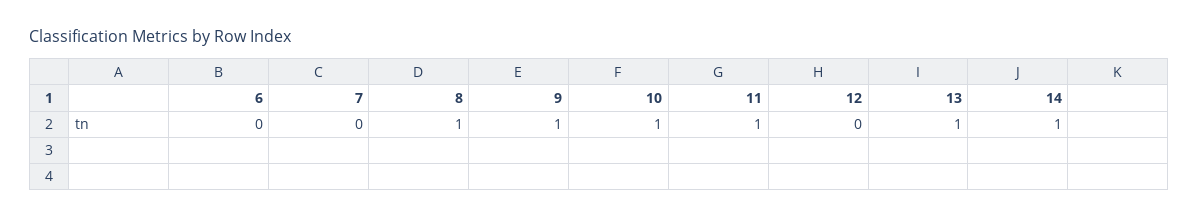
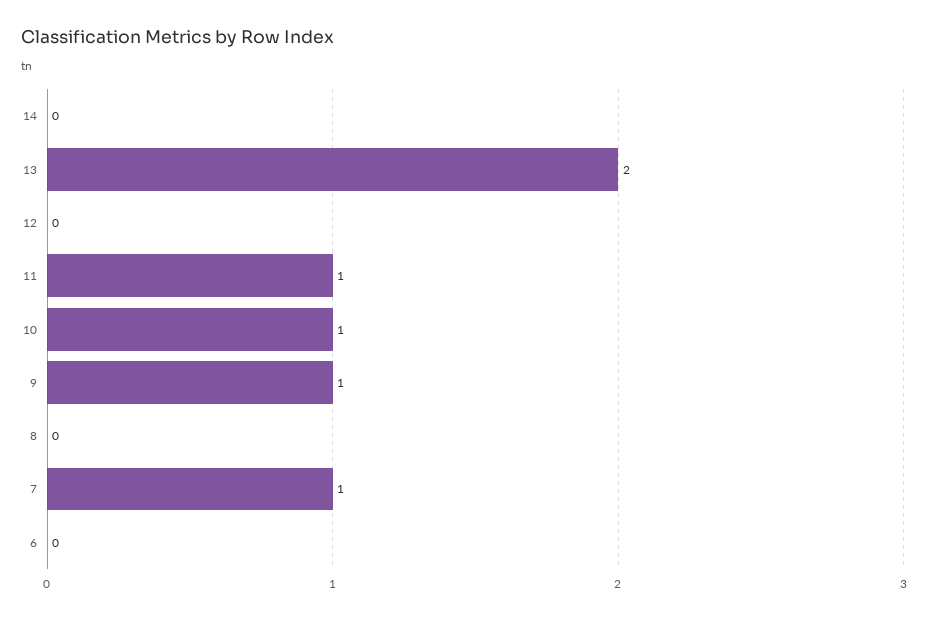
  {
    "6": 0,
-   "7": 0,
+   "7": 1,
-   "8": 1,
+   "8": 0,
    "9": 1,
    "10": 1,
    "11": 1,
    "12": 0,
-   "13": 1,
+   "13": 2,
-   "14": 1
+   "14": 0
  }

